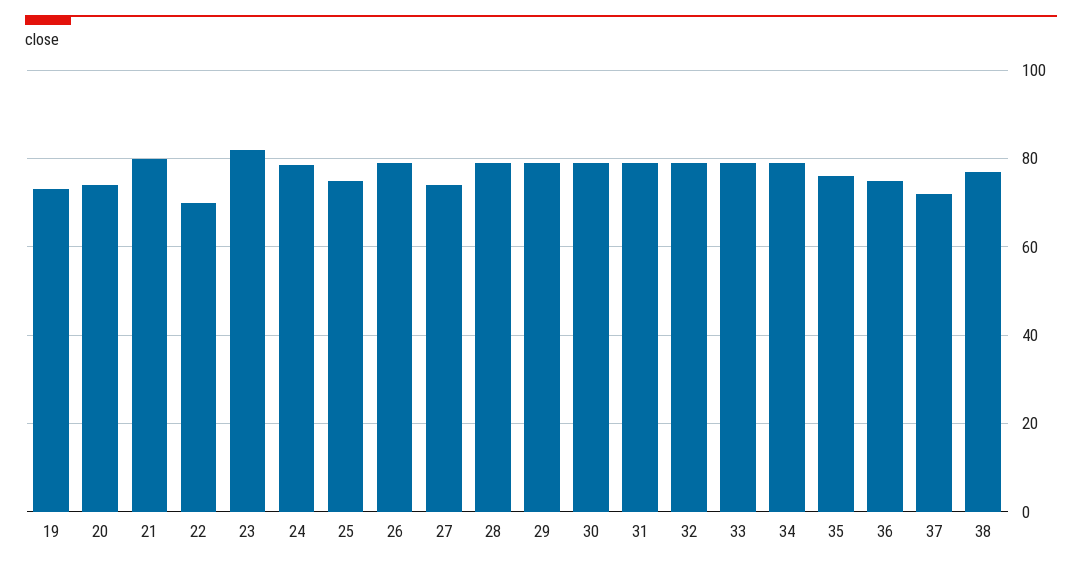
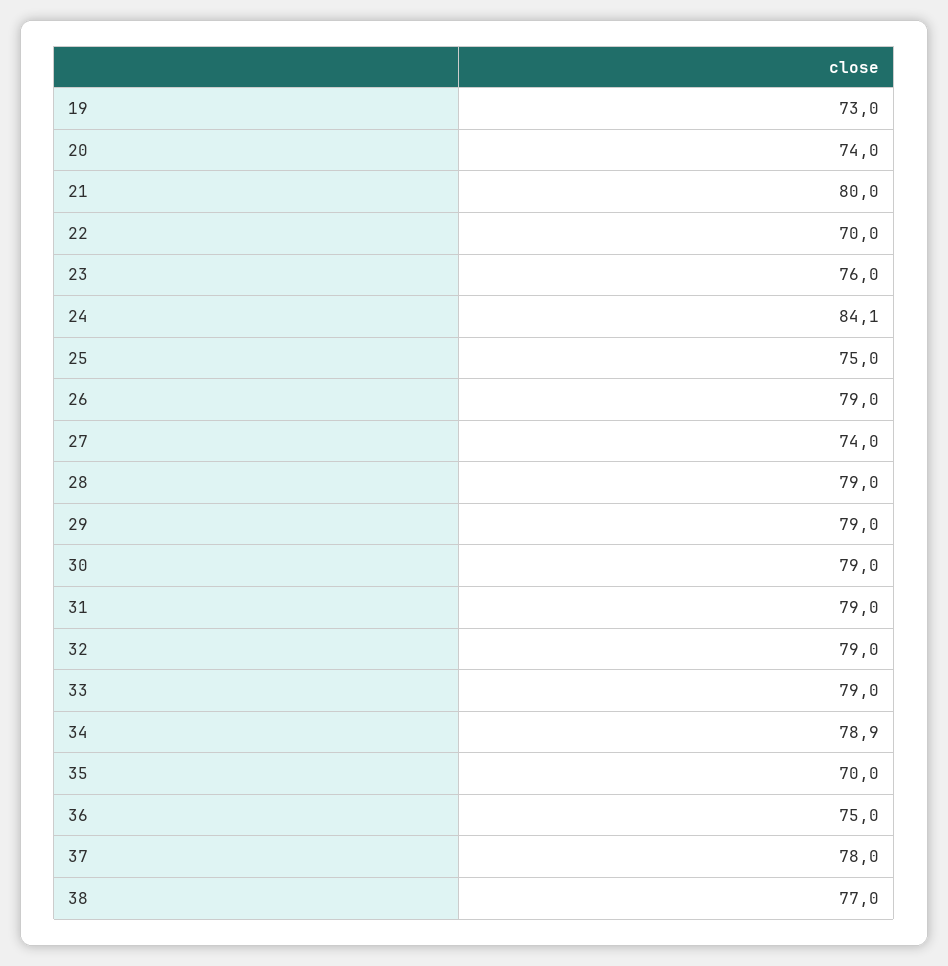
  {
    "19": 73,
    "20": 74,
    "21": 80,
    "22": 70,
-   "23": 82,
+   "23": 76,
-   "24": 78,
+   "24": 84.1,
    "25": 75,
    "26": 79,
    "27": 74,
    "28": 79,
    "29": 79,
    "30": 79,
    "31": 79,
    "32": 79,
    "33": 79,
    "34": 78.9,
-   "35": 76,
+   "35": 70,
    "36": 75,
-   "37": 72,
+   "37": 78,
    "38": 77
  }

